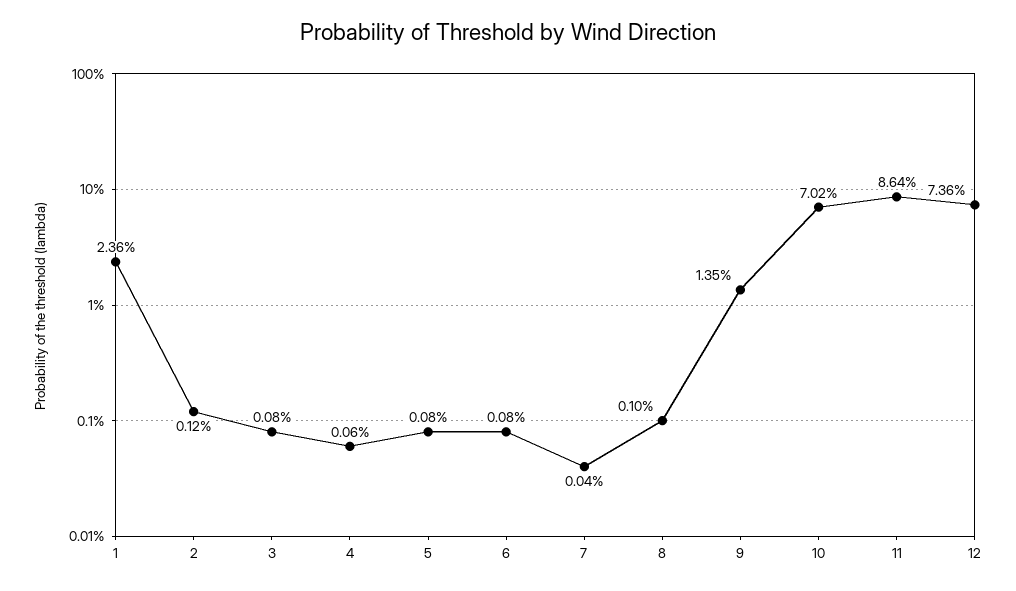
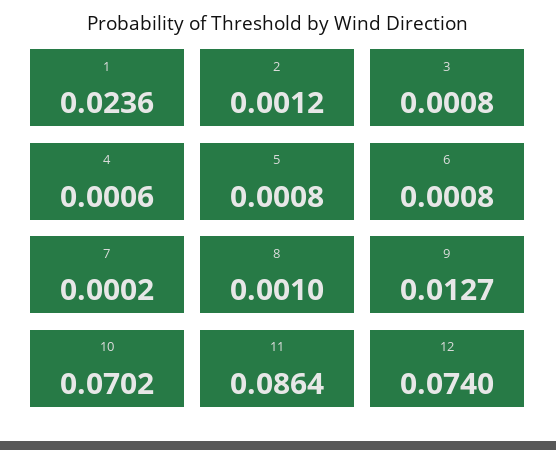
  {
    "1": 0.0236,
    "2": 0.0012,
    "3": 0.0008,
    "4": 0.0006,
    "5": 0.0008,
    "6": 0.0008,
-   "7": 0.0004,
+   "7": 0.0002,
    "8": 0.001,
-   "9": 0.0135,
+   "9": 0.0127,
    "10": 0.0702,
    "11": 0.0864,
-   "12": 0.0736
+   "12": 0.074
  }

